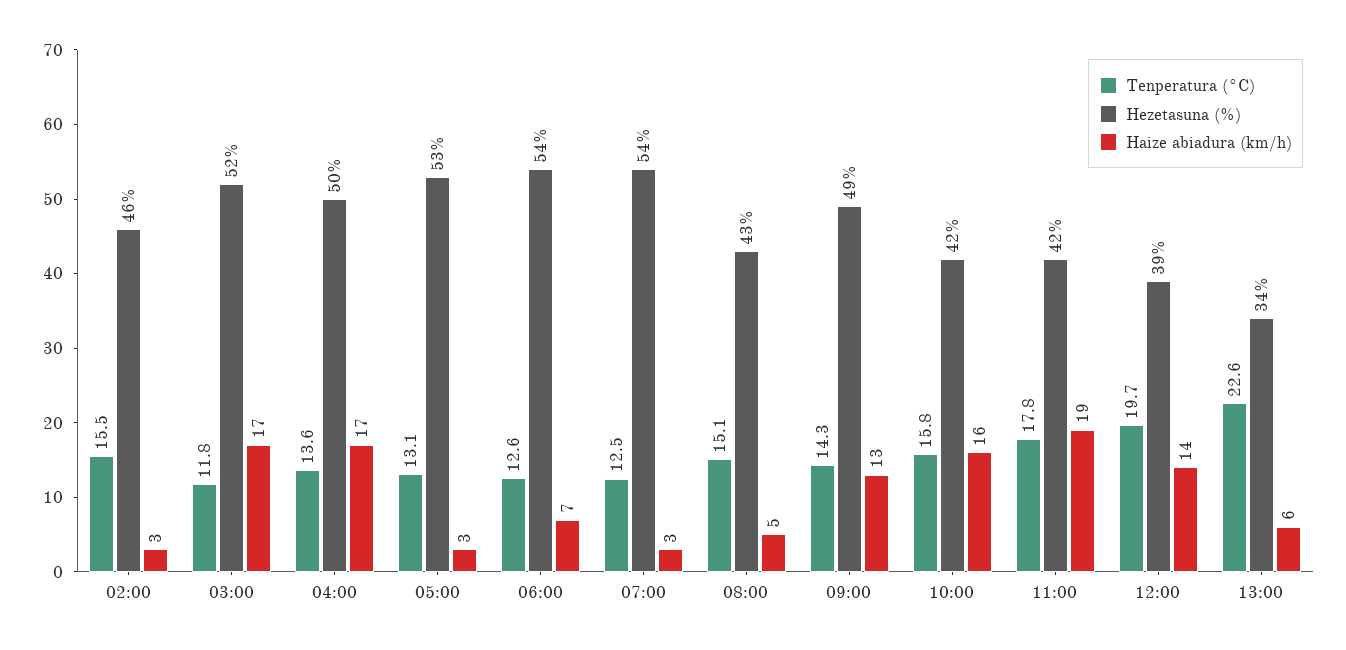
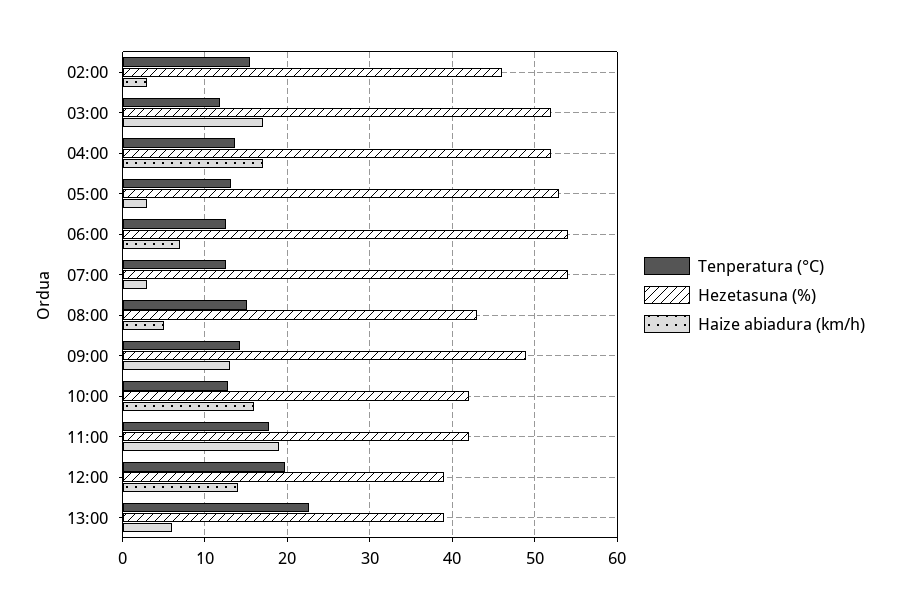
  {
    "Tenperatura (°C)": {
      "02:00": 15.5,
      "03:00": 11.8,
      "04:00": 13.6,
      "05:00": 13.1,
      "06:00": 12.6,
      "07:00": 12.5,
      "08:00": 15.1,
      "09:00": 14.3,
-     "10:00": 15.8,
+     "10:00": 13,
      "11:00": 17.8,
      "12:00": 19.7,
      "13:00": 22.6
    },
    "Hezetasuna (%)": {
      "02:00": 46,
      "03:00": 52,
-     "04:00": 50,
+     "04:00": 52,
      "05:00": 53,
      "06:00": 54,
      "07:00": 54,
      "08:00": 43,
      "09:00": 49,
      "10:00": 42,
      "11:00": 42,
      "12:00": 39,
-     "13:00": 34
+     "13:00": 39
    },
    "Haize abiadura (km/h)": {
      "02:00": 3,
      "03:00": 17,
      "04:00": 17,
      "05:00": 3,
      "06:00": 7,
      "07:00": 3,
      "08:00": 5,
      "09:00": 13,
      "10:00": 16,
      "11:00": 19,
      "12:00": 14,
      "13:00": 6
    }
  }

